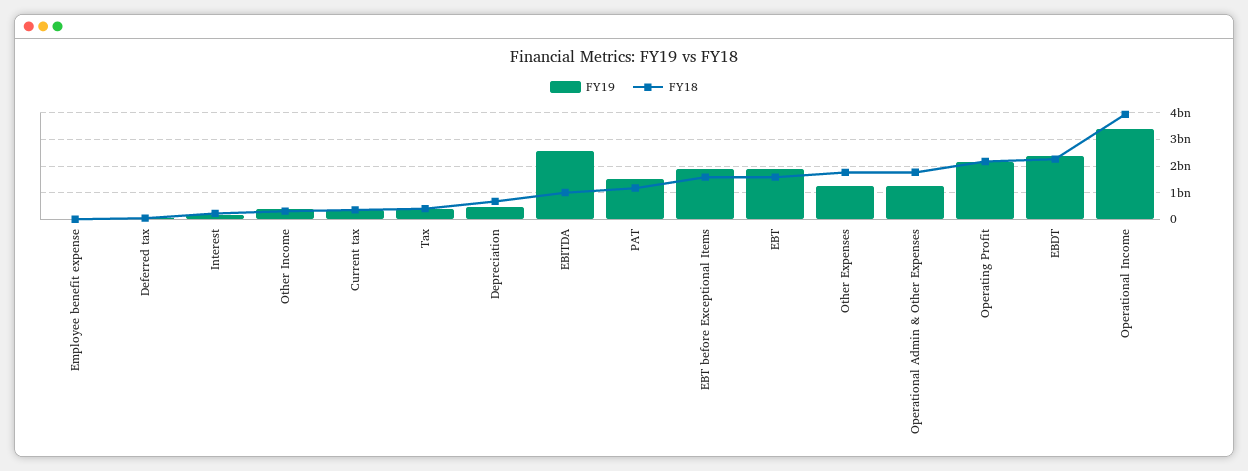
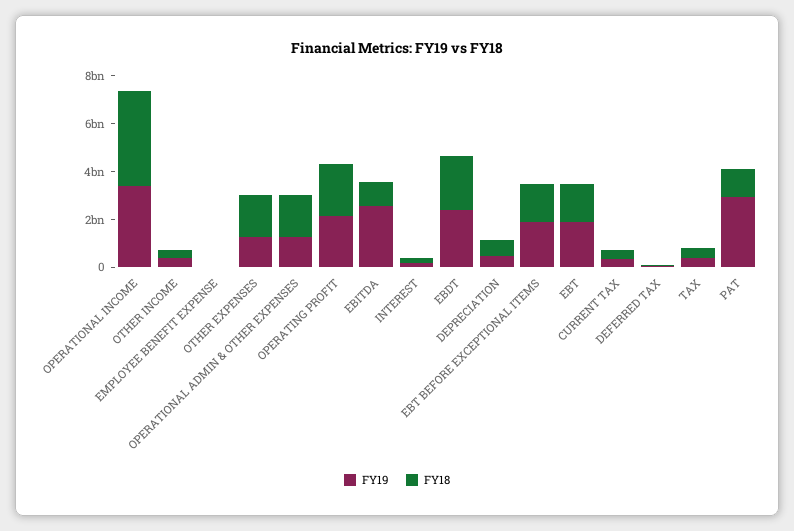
  {
    "FY19": {
      "Employee benefit expense": 0,
      "Deferred tax": 0,
      "Interest": 250000000,
      "Other Income": 500000000,
      "Current tax": 250000000,
      "Tax": 500000000,
      "Depreciation": 500000000,
      "EBITDA": 2500000000,
-     "PAT": 1500000000,
+     "PAT": 3000000000,
      "EBT before Exceptional Items": 2000000000,
      "EBT": 2000000000,
      "Other Expenses": 1250000000,
      "Operational Admin & Other Expenses": 1250000000,
      "Operating Profit": 2250000000,
      "EBDT": 2500000000,
      "Operational Income": 3500000000
    },
    "FY18": {
      "Employee benefit expense": 0,
      "Deferred tax": 0,
      "Interest": 250000000,
      "Other Income": 250000000,
      "Current tax": 250000000,
      "Tax": 500000000,
      "Depreciation": 750000000,
      "EBITDA": 1000000000,
      "PAT": 1250000000,
      "EBT before Exceptional Items": 1500000000,
      "EBT": 1500000000,
      "Other Expenses": 1750000000,
      "Operational Admin & Other Expenses": 1750000000,
      "Operating Profit": 2250000000,
      "EBDT": 2250000000,
      "Operational Income": 4000000000
    }
  }

